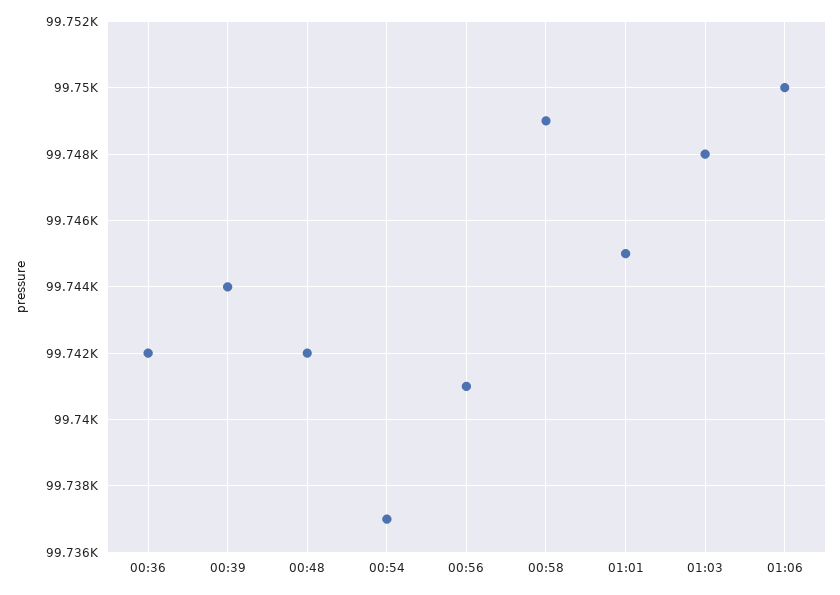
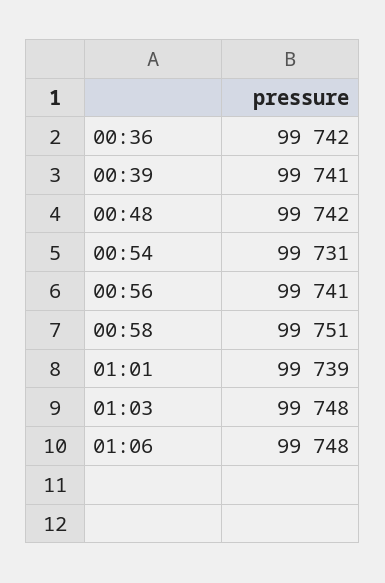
  {
    "00:36": 99742,
-   "00:39": 99744,
+   "00:39": 99741,
    "00:48": 99742,
-   "00:54": 99737,
+   "00:54": 99731,
    "00:56": 99741,
-   "00:58": 99749,
+   "00:58": 99751,
-   "01:01": 99745,
+   "01:01": 99739,
    "01:03": 99748,
-   "01:06": 99750
+   "01:06": 99748
  }

